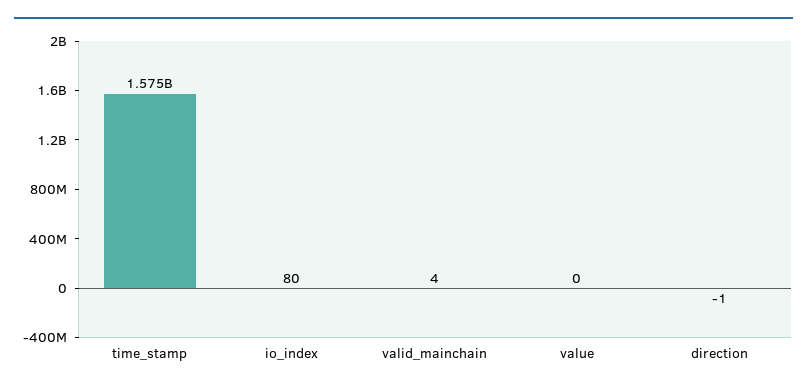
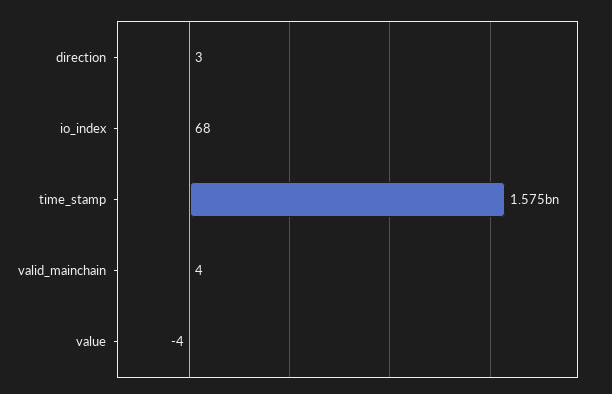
  {
    "time_stamp": 1575000000,
-   "io_index": 80,
+   "io_index": 68,
    "valid_mainchain": 4,
-   "value": 0,
+   "value": -4,
-   "direction": -1
+   "direction": 3
  }

